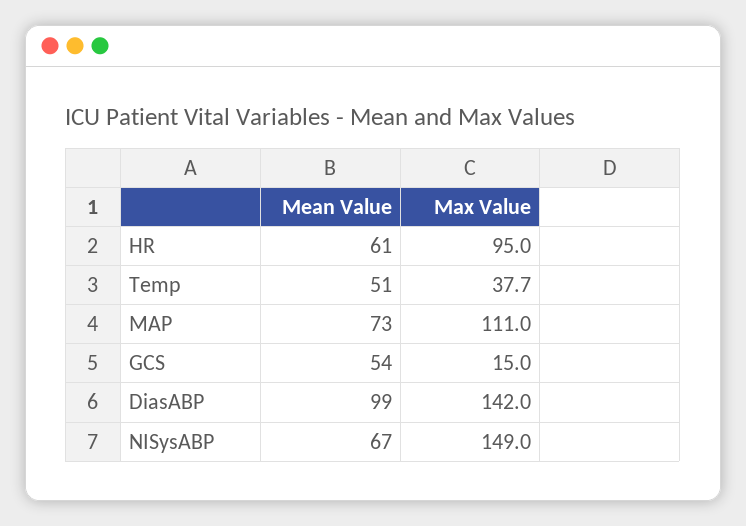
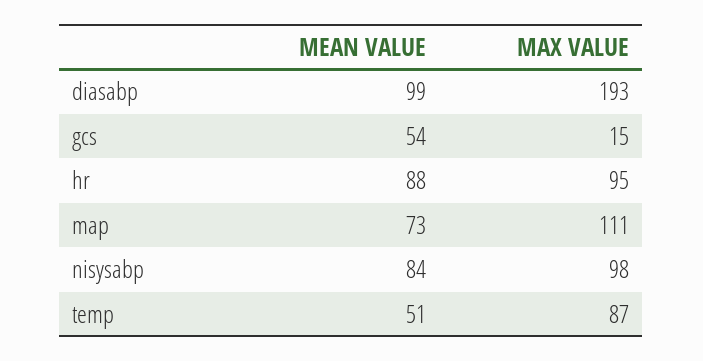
  {
    "Mean Value": {
-     "HR": 61,
+     "HR": 88,
      "Temp": 51,
      "MAP": 73,
      "GCS": 54,
      "DiasABP": 99,
-     "NISysABP": 67
+     "NISysABP": 84
    },
    "Max Value": {
      "HR": 95,
-     "Temp": 37.7,
+     "Temp": 87,
      "MAP": 111,
      "GCS": 15,
-     "DiasABP": 142,
+     "DiasABP": 193,
-     "NISysABP": 149
+     "NISysABP": 98
    }
  }

